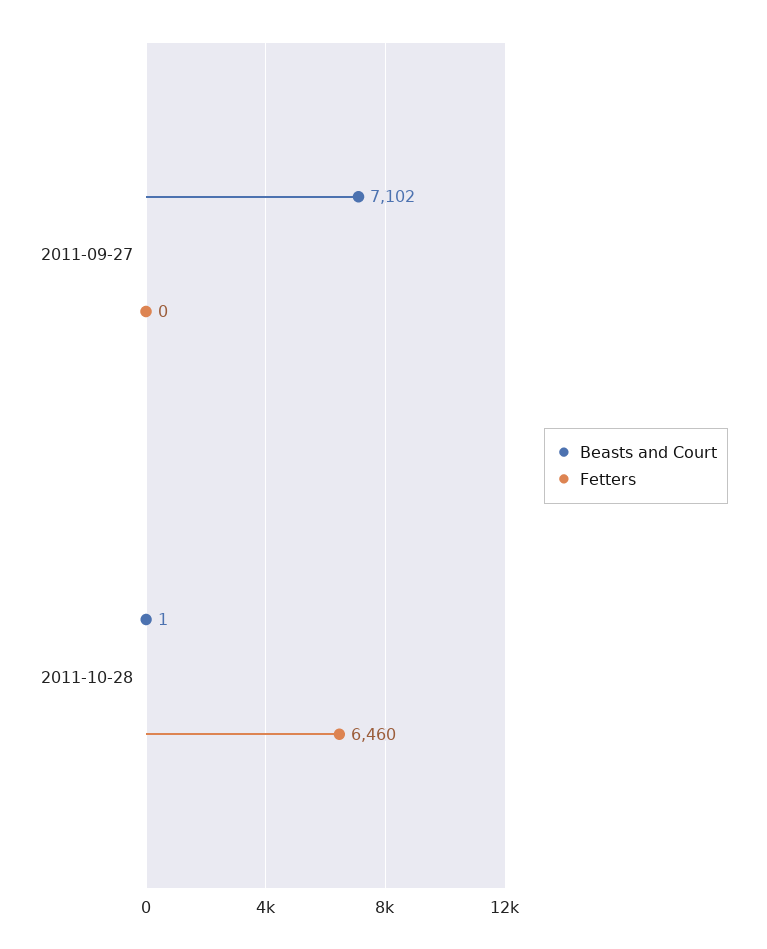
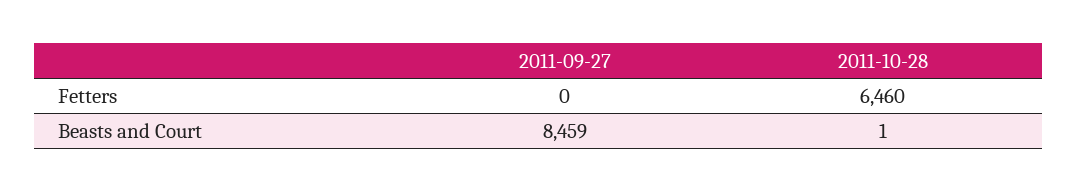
  {
    "Beasts and Court": {
-     "2011-09-27": 7102,
+     "2011-09-27": 8459,
      "2011-10-28": 1
    },
    "Fetters": {
      "2011-09-27": 0,
      "2011-10-28": 6460
    }
  }

